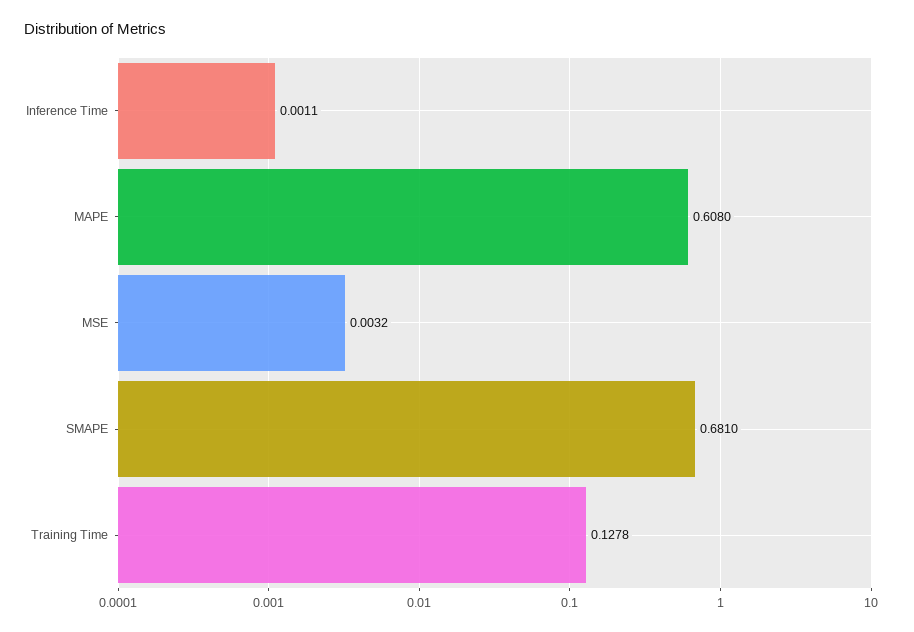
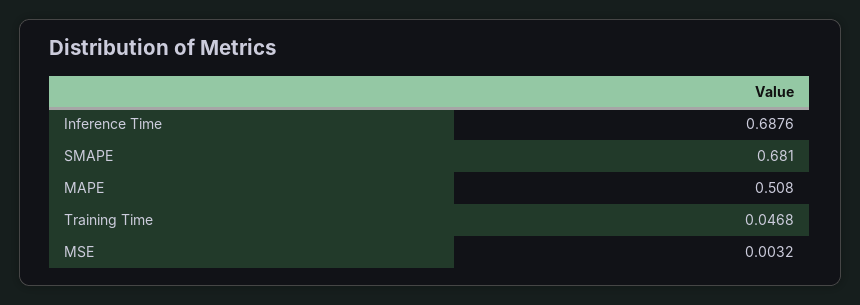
  {
-   "Inference Time": 0.0011,
+   "Inference Time": 0.6876,
-   "MAPE": 0.608,
+   "MAPE": 0.508,
    "MSE": 0.0032,
    "SMAPE": 0.681,
-   "Training Time": 0.1278
+   "Training Time": 0.0468
  }

